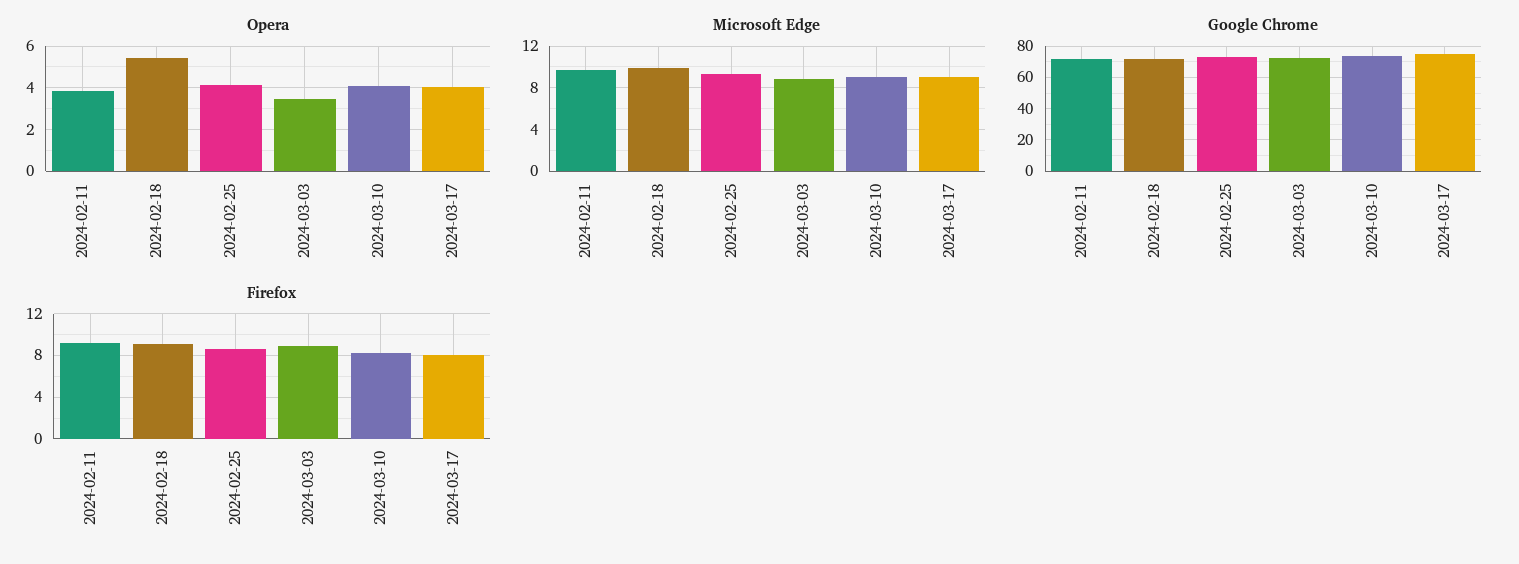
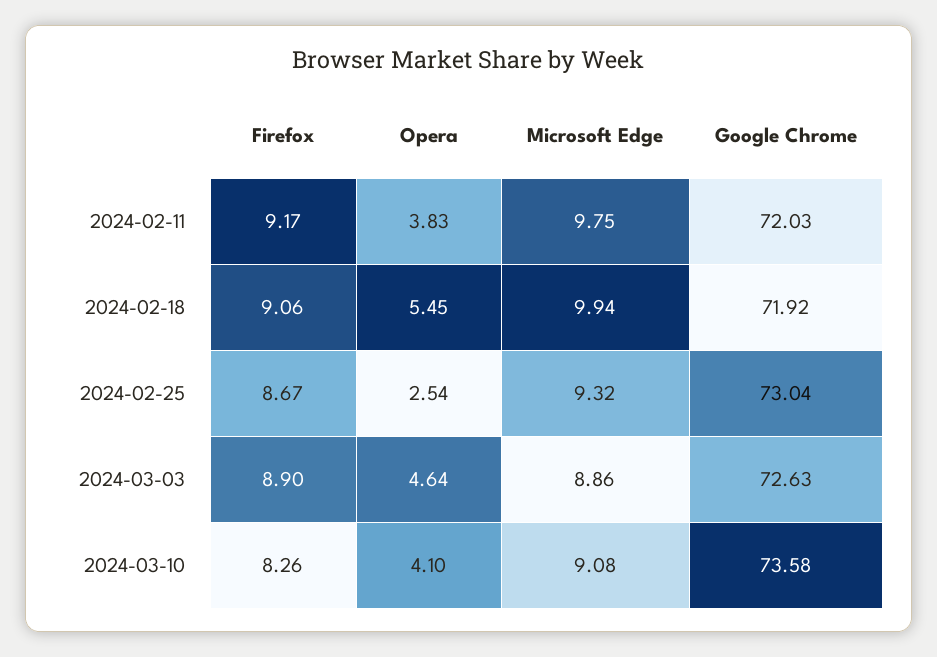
  {
    "Opera": {
      "2024-02-11": 3.83,
      "2024-02-18": 5.45,
-     "2024-02-25": 4,
+     "2024-02-25": 2.54,
-     "2024-03-03": 3.5,
+     "2024-03-03": 4.64,
-     "2024-03-10": 4.1,
+     "2024-03-10": 4.1
-     "2024-03-17": 4
    },
    "Microsoft Edge": {
      "2024-02-11": 9.75,
      "2024-02-18": 9.94,
      "2024-02-25": 9.32,
      "2024-03-03": 8.86,
-     "2024-03-10": 9.08,
+     "2024-03-10": 9.08
-     "2024-03-17": 9
    },
    "Google Chrome": {
      "2024-02-11": 72.03,
      "2024-02-18": 71.92,
      "2024-02-25": 73.04,
      "2024-03-03": 72.63,
-     "2024-03-10": 73.58,
+     "2024-03-10": 73.58
-     "2024-03-17": 75
    },
    "Firefox": {
      "2024-02-11": 9.17,
      "2024-02-18": 9.06,
      "2024-02-25": 8.67,
      "2024-03-03": 8.9,
-     "2024-03-10": 8.26,
+     "2024-03-10": 8.26
-     "2024-03-17": 8
    }
  }

